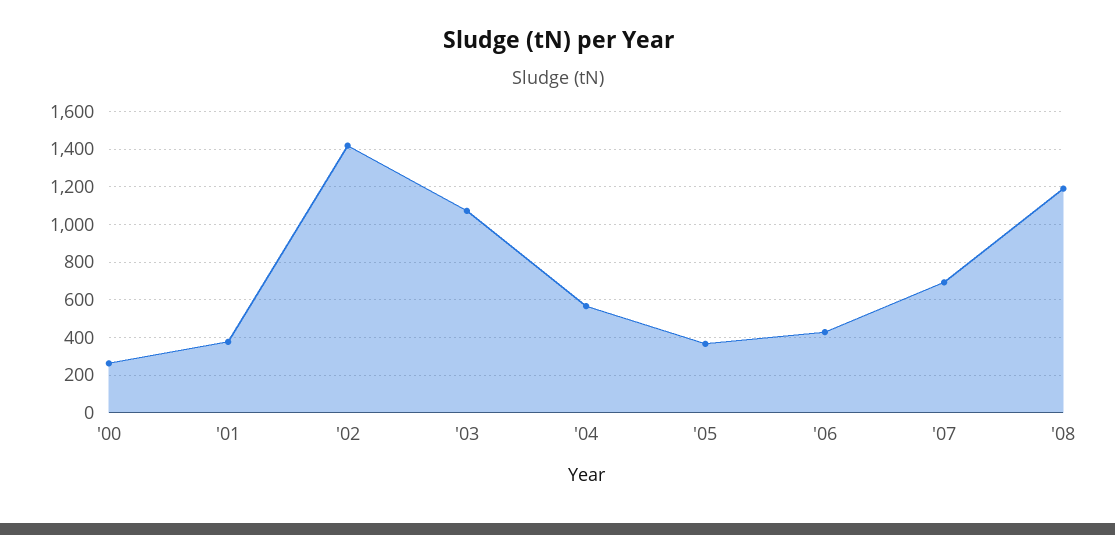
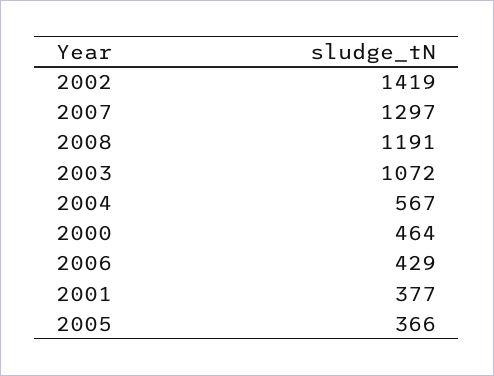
  {
-   "'00": 250,
+   "'00": 464,
    "'01": 377,
    "'02": 1419,
    "'03": 1072,
    "'04": 567,
    "'05": 366,
    "'06": 429,
-   "'07": 700,
+   "'07": 1297,
    "'08": 1191
  }

